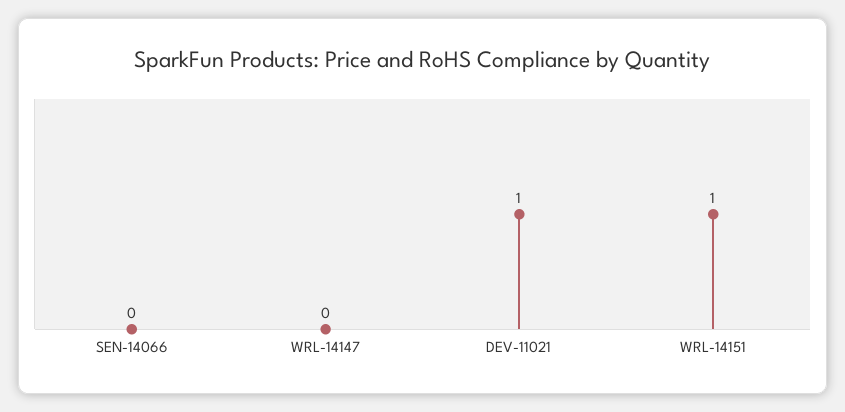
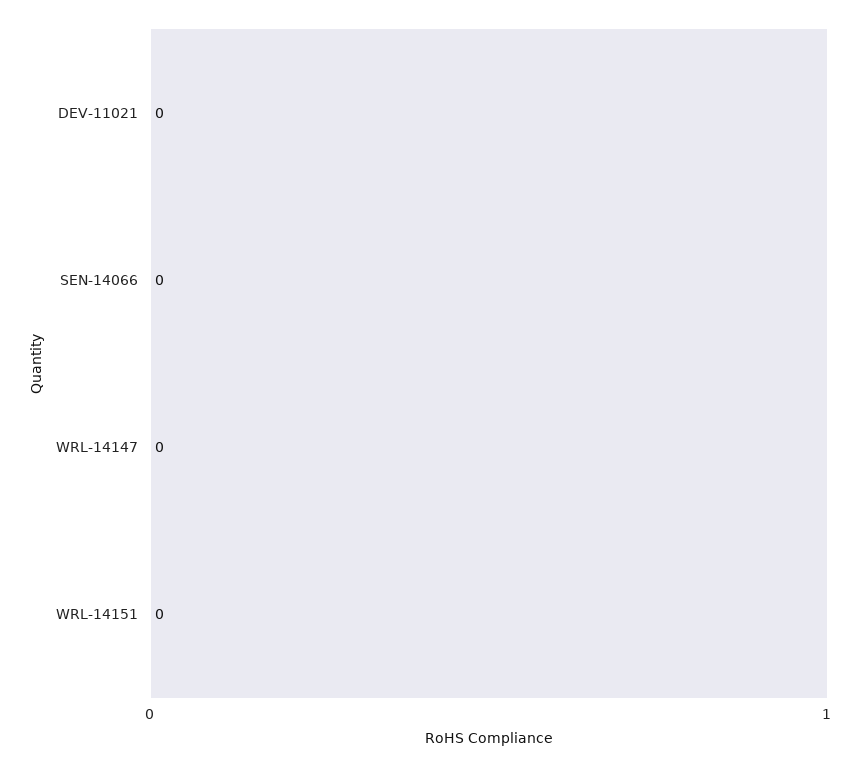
  {
    "SEN-14066": 0,
    "WRL-14147": 0,
-   "DEV-11021": 1,
+   "DEV-11021": 0,
-   "WRL-14151": 1
+   "WRL-14151": 0
  }

